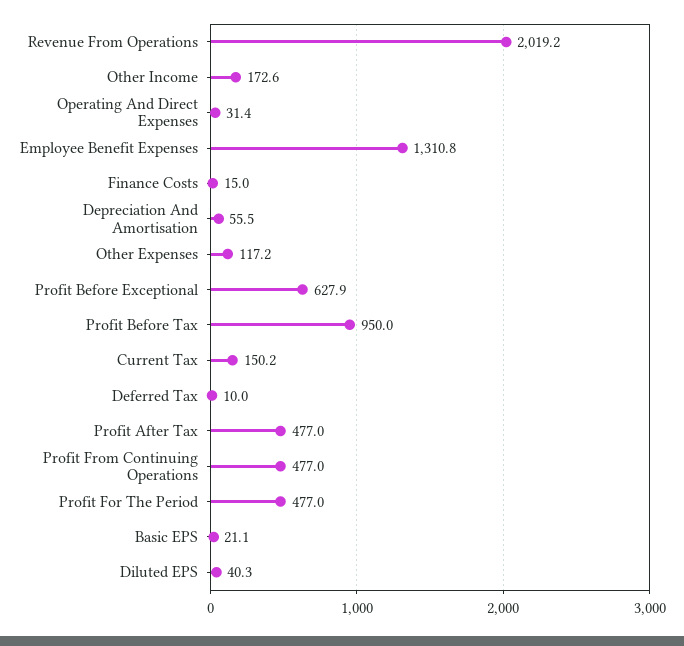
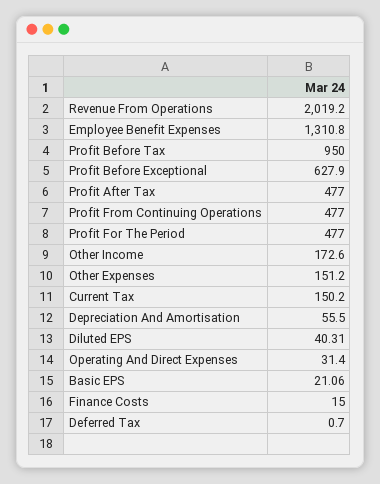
  {
    "Revenue From Operations": 2019.2,
    "Other Income": 172.6,
    "Operating And Direct Expenses": 31.4,
    "Employee Benefit Expenses": 1310.8,
    "Finance Costs": 15,
    "Depreciation And Amortisation": 55.5,
-   "Other Expenses": 117.2,
+   "Other Expenses": 151.2,
    "Profit Before Exceptional": 627.9,
    "Profit Before Tax": 950,
    "Current Tax": 150.2,
-   "Deferred Tax": 10,
+   "Deferred Tax": 0.7,
    "Profit After Tax": 477,
    "Profit From Continuing Operations": 477,
    "Profit For The Period": 477,
    "Basic EPS": 21.06,
    "Diluted EPS": 40.31
  }

